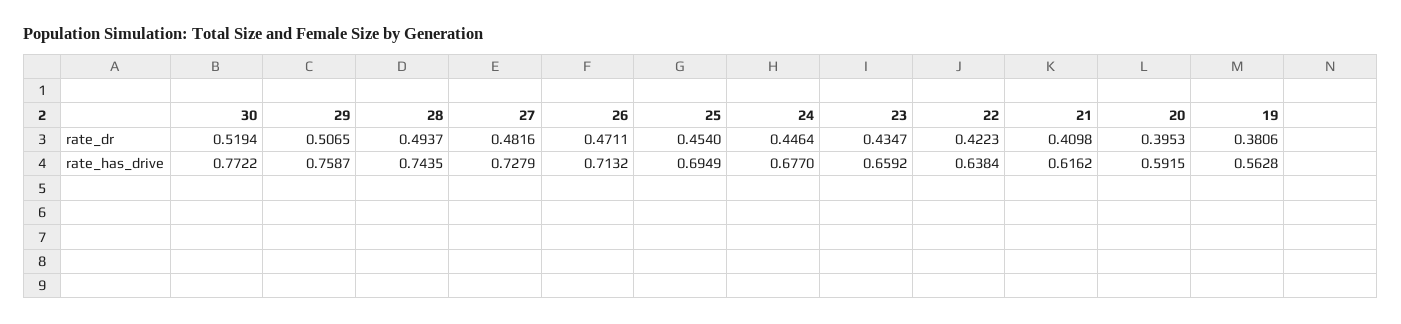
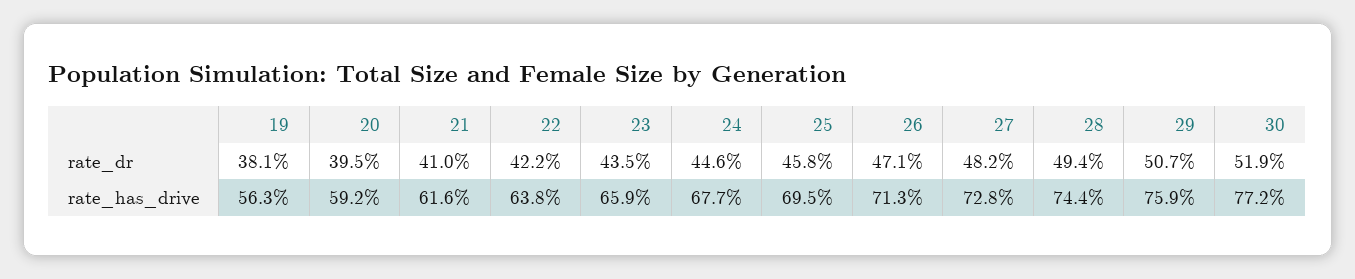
  {
    "30": {
      "rate_dr": 0.5194,
      "rate_has_drive": 0.7722
    },
    "29": {
      "rate_dr": 0.5065,
      "rate_has_drive": 0.7587
    },
    "28": {
      "rate_dr": 0.4937,
      "rate_has_drive": 0.7435
    },
    "27": {
      "rate_dr": 0.4816,
      "rate_has_drive": 0.7279
    },
    "26": {
      "rate_dr": 0.4711,
      "rate_has_drive": 0.7132
    },
    "25": {
-     "rate_dr": 0.454,
+     "rate_dr": 0.458,
      "rate_has_drive": 0.6949
    },
    "24": {
      "rate_dr": 0.4464,
      "rate_has_drive": 0.677
    },
    "23": {
      "rate_dr": 0.4347,
      "rate_has_drive": 0.6592
    },
    "22": {
      "rate_dr": 0.4223,
      "rate_has_drive": 0.6384
    },
    "21": {
      "rate_dr": 0.4098,
      "rate_has_drive": 0.6162
    },
    "20": {
      "rate_dr": 0.3953,
      "rate_has_drive": 0.5915
    },
    "19": {
      "rate_dr": 0.3806,
      "rate_has_drive": 0.5628
    }
  }

